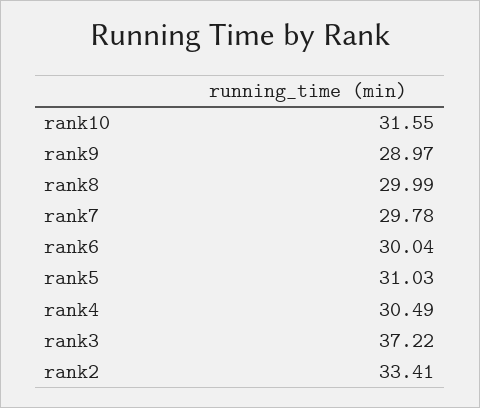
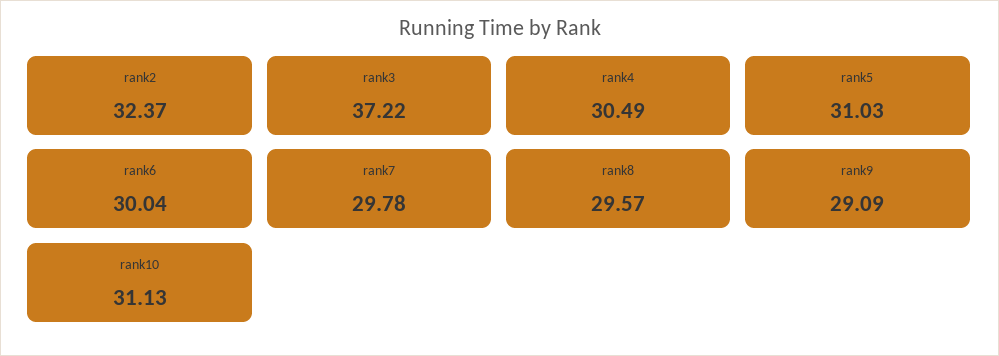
  {
-   "rank10": 31.55,
+   "rank10": 31.13,
-   "rank9": 28.97,
+   "rank9": 29.09,
-   "rank8": 29.99,
+   "rank8": 29.57,
    "rank7": 29.78,
    "rank6": 30.04,
    "rank5": 31.03,
    "rank4": 30.49,
    "rank3": 37.22,
-   "rank2": 33.41
+   "rank2": 32.37
  }

